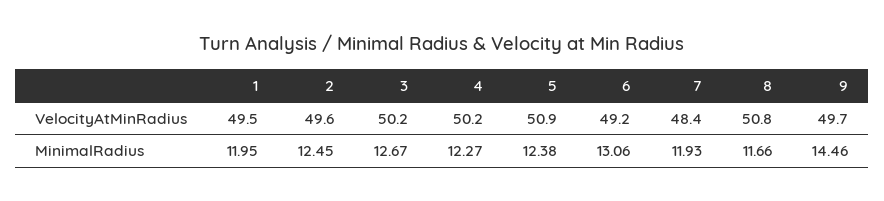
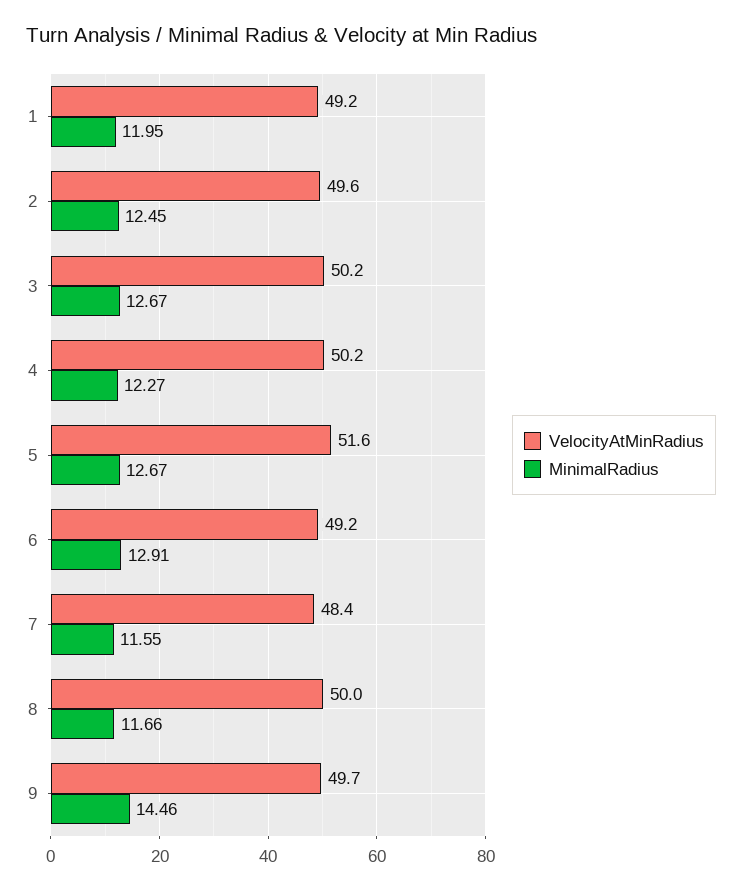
  {
    "VelocityAtMinRadius": {
-     "1": 49.5,
+     "1": 49.2,
      "2": 49.6,
      "3": 50.2,
      "4": 50.2,
-     "5": 50.9,
+     "5": 51.6,
      "6": 49.2,
      "7": 48.4,
-     "8": 50.8,
+     "8": 50,
      "9": 49.7
    },
    "MinimalRadius": {
      "1": 11.95,
      "2": 12.45,
      "3": 12.67,
      "4": 12.27,
-     "5": 12.38,
+     "5": 12.67,
-     "6": 13.06,
+     "6": 12.91,
-     "7": 11.93,
+     "7": 11.55,
      "8": 11.66,
      "9": 14.46
    }
  }

